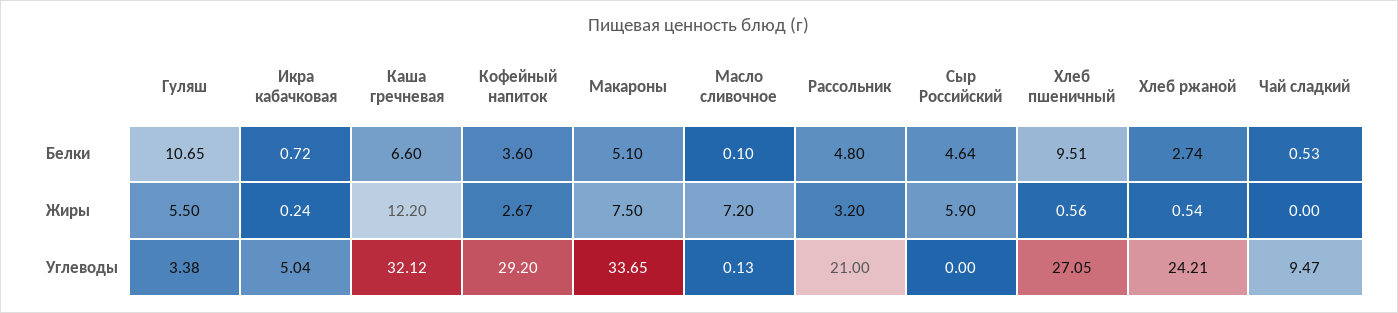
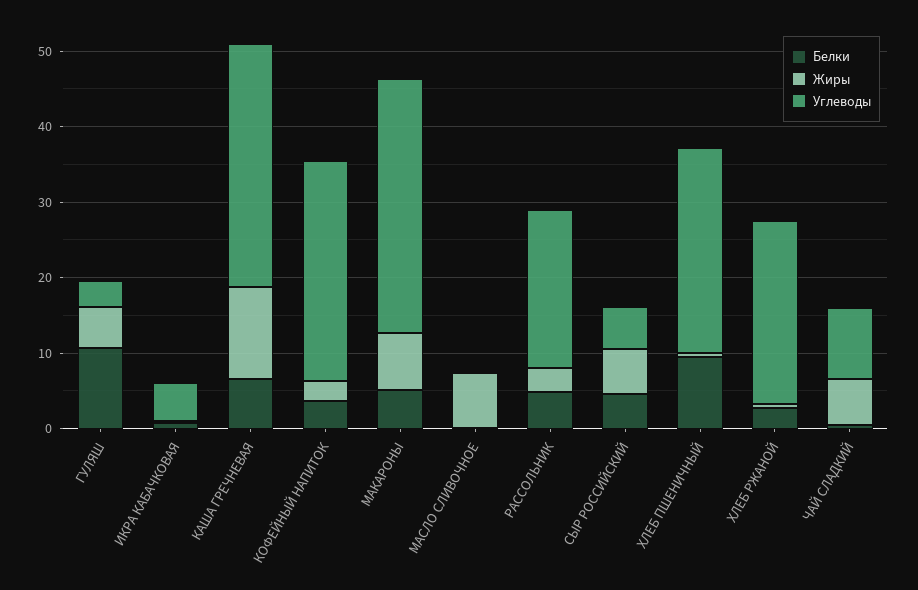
  {
    "Белки": {
      "Гуляш": 10.65,
      "Икра кабачковая": 0.72,
      "Каша гречневая": 6.6,
      "Кофейный напиток": 3.6,
      "Макароны": 5.1,
      "Масло сливочное": 0.1,
      "Рассольник": 4.8,
      "Сыр Российский": 4.64,
      "Хлеб пшеничный": 9.51,
      "Хлеб ржаной": 2.74,
      "Чай сладкий": 0.53
    },
    "Жиры": {
      "Гуляш": 5.5,
      "Икра кабачковая": 0.24,
      "Каша гречневая": 12.2,
      "Кофейный напиток": 2.67,
      "Макароны": 7.5,
      "Масло сливочное": 7.2,
      "Рассольник": 3.2,
      "Сыр Российский": 5.9,
      "Хлеб пшеничный": 0.56,
      "Хлеб ржаной": 0.54,
-     "Чай сладкий": 0
+     "Чай сладкий": 6
    },
    "Углеводы": {
      "Гуляш": 3.38,
      "Икра кабачковая": 5.04,
      "Каша гречневая": 32.12,
      "Кофейный напиток": 29.2,
      "Макароны": 33.65,
      "Масло сливочное": 0.13,
      "Рассольник": 21,
-     "Сыр Российский": 0,
+     "Сыр Российский": 6,
      "Хлеб пшеничный": 27.05,
      "Хлеб ржаной": 24.21,
      "Чай сладкий": 9.47
    }
  }

